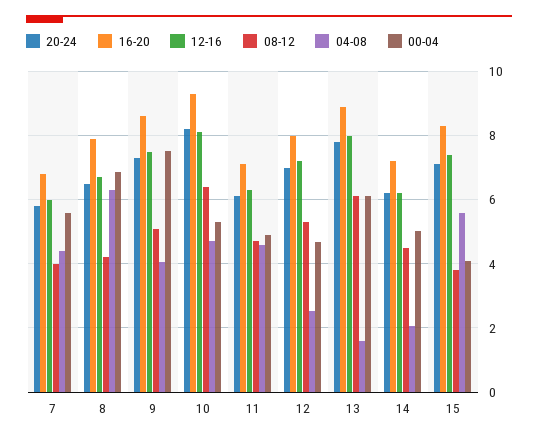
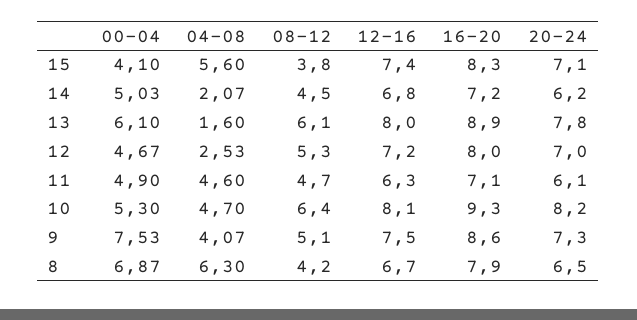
  {
    "20-24": {
-     "7": 5.8,
      "8": 6.5,
      "9": 7.3,
      "10": 8.2,
      "11": 6.1,
      "12": 7,
      "13": 7.8,
      "14": 6.2,
      "15": 7.1
    },
    "16-20": {
-     "7": 6.8,
      "8": 7.9,
      "9": 8.6,
      "10": 9.3,
      "11": 7.1,
      "12": 8,
      "13": 8.9,
      "14": 7.2,
      "15": 8.3
    },
    "12-16": {
-     "7": 6,
      "8": 6.7,
      "9": 7.5,
      "10": 8.1,
      "11": 6.3,
      "12": 7.2,
      "13": 8,
-     "14": 6.2,
+     "14": 6.8,
      "15": 7.4
    },
    "08-12": {
-     "7": 4,
      "8": 4.2,
      "9": 5.1,
      "10": 6.4,
      "11": 4.7,
      "12": 5.3,
      "13": 6.1,
      "14": 4.5,
      "15": 3.8
    },
    "04-08": {
-     "7": 4.4,
      "8": 6.3,
      "9": 4.07,
      "10": 4.7,
      "11": 4.6,
      "12": 2.53,
      "13": 1.6,
      "14": 2.07,
      "15": 5.6
    },
    "00-04": {
-     "7": 5.6,
      "8": 6.87,
      "9": 7.53,
      "10": 5.3,
      "11": 4.9,
      "12": 4.67,
      "13": 6.1,
      "14": 5.03,
      "15": 4.1
    }
  }

